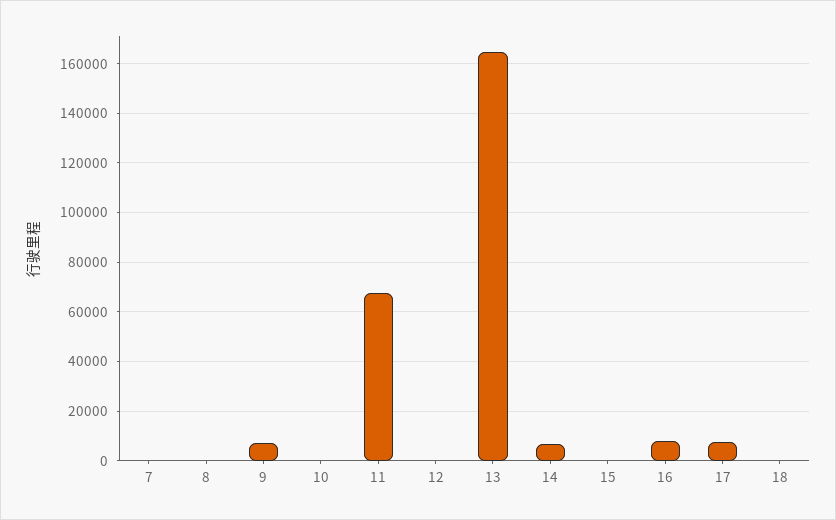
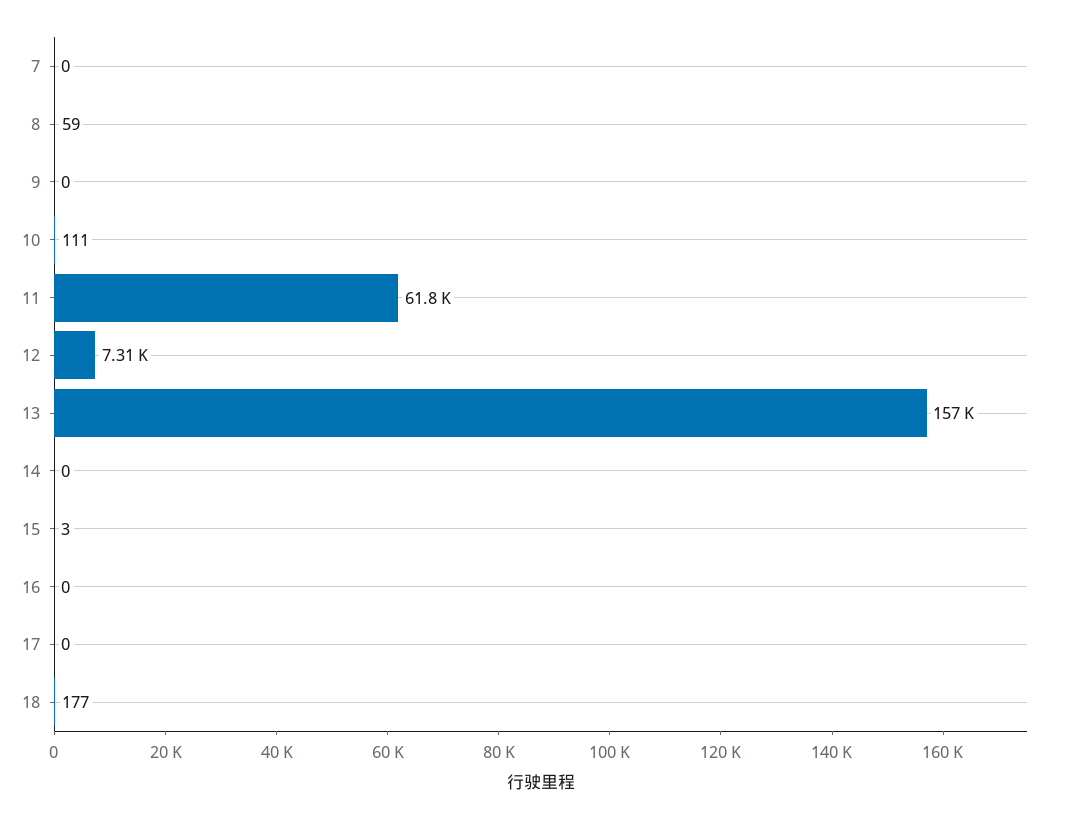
  {
    "7": 0,
    "8": 59,
-   "9": 7500,
+   "9": 0,
    "10": 111,
-   "11": 67500,
+   "11": 61800,
-   "12": 0,
+   "12": 7310,
-   "13": 165000,
+   "13": 157000,
-   "14": 7500,
+   "14": 0,
    "15": 3,
-   "16": 7500,
+   "16": 0,
-   "17": 7500,
+   "17": 0,
    "18": 177
  }

